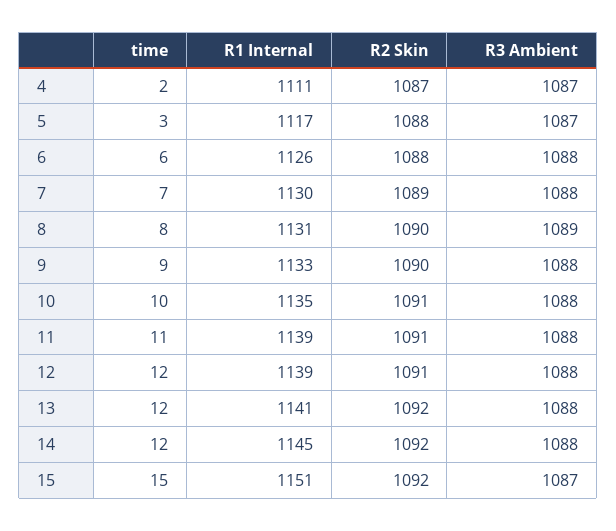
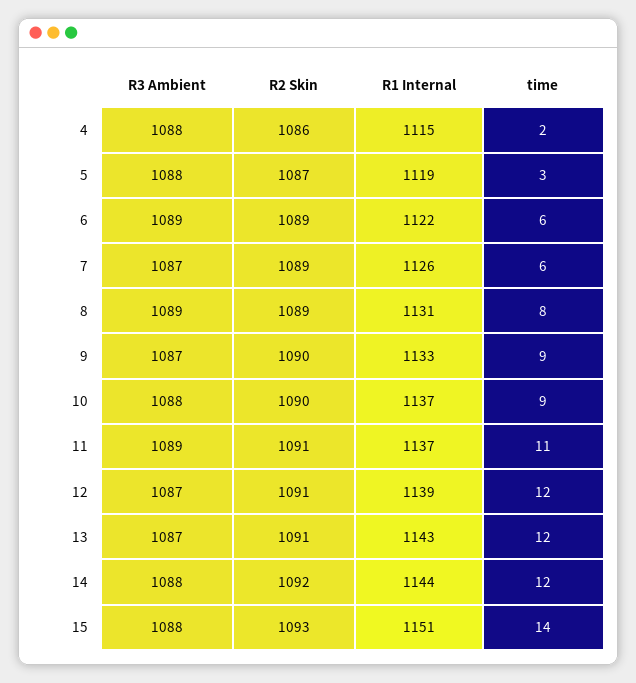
  {
    "time": {
      "4": 2,
      "5": 3,
      "6": 6,
-     "7": 7,
+     "7": 6,
      "8": 8,
      "9": 9,
-     "10": 10,
+     "10": 9,
      "11": 11,
      "12": 12,
      "13": 12,
      "14": 12,
-     "15": 15
+     "15": 14
    },
    "R1 Internal": {
-     "4": 1111,
+     "4": 1115,
-     "5": 1117,
+     "5": 1119,
-     "6": 1126,
+     "6": 1122,
-     "7": 1130,
+     "7": 1126,
      "8": 1131,
      "9": 1133,
-     "10": 1135,
+     "10": 1137,
-     "11": 1139,
+     "11": 1137,
      "12": 1139,
-     "13": 1141,
+     "13": 1143,
-     "14": 1145,
+     "14": 1144,
      "15": 1151
    },
    "R2 Skin": {
-     "4": 1087,
+     "4": 1086,
-     "5": 1088,
+     "5": 1087,
-     "6": 1088,
+     "6": 1089,
      "7": 1089,
-     "8": 1090,
+     "8": 1089,
      "9": 1090,
-     "10": 1091,
+     "10": 1090,
      "11": 1091,
      "12": 1091,
-     "13": 1092,
+     "13": 1091,
      "14": 1092,
-     "15": 1092
+     "15": 1093
    },
    "R3 Ambient": {
-     "4": 1087,
+     "4": 1088,
-     "5": 1087,
+     "5": 1088,
-     "6": 1088,
+     "6": 1089,
-     "7": 1088,
+     "7": 1087,
      "8": 1089,
-     "9": 1088,
+     "9": 1087,
      "10": 1088,
-     "11": 1088,
+     "11": 1089,
-     "12": 1088,
+     "12": 1087,
-     "13": 1088,
+     "13": 1087,
      "14": 1088,
-     "15": 1087
+     "15": 1088
    }
  }

